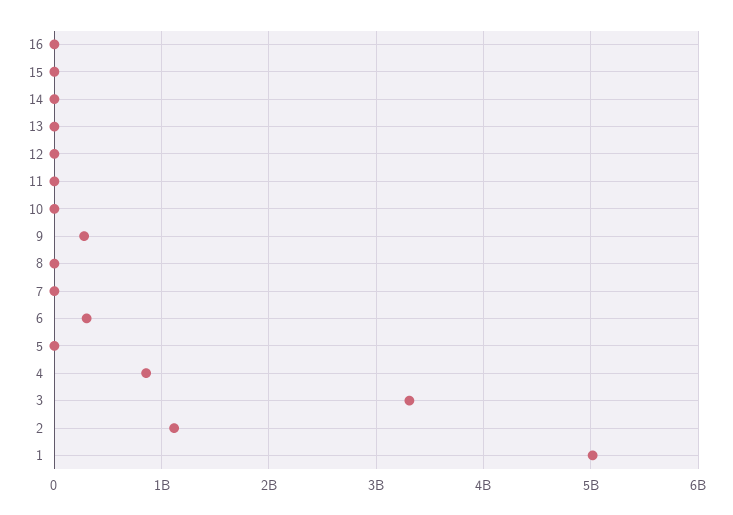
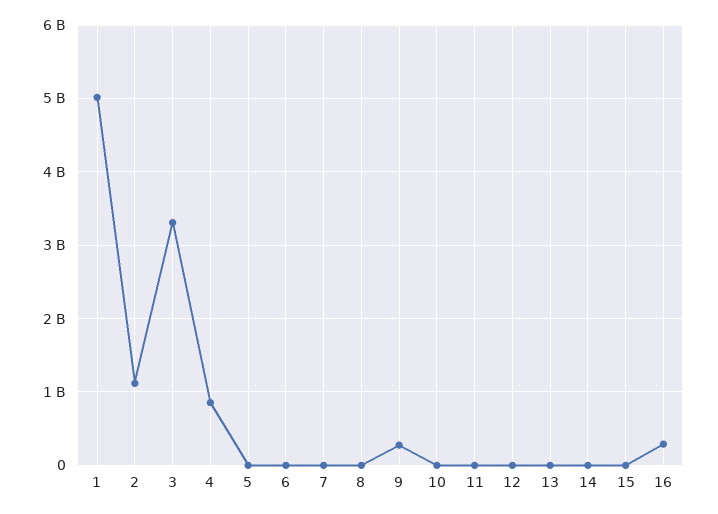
  {
-   "16": 0,
+   "16": 300000000,
    "15": 0,
    "14": 0,
    "13": 0,
    "12": 0,
    "11": 0,
    "10": 0,
    "9": 300000000,
    "8": 0,
    "7": 0,
-   "6": 300000000,
+   "6": 0,
    "5": 0,
    "4": 900000000,
    "3": 3300000000,
    "2": 1100000000,
    "1": 5000000000
  }

